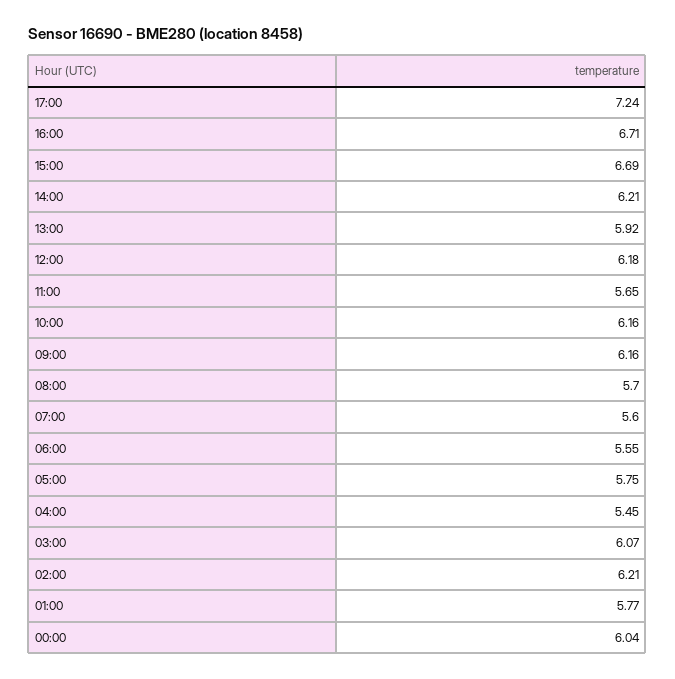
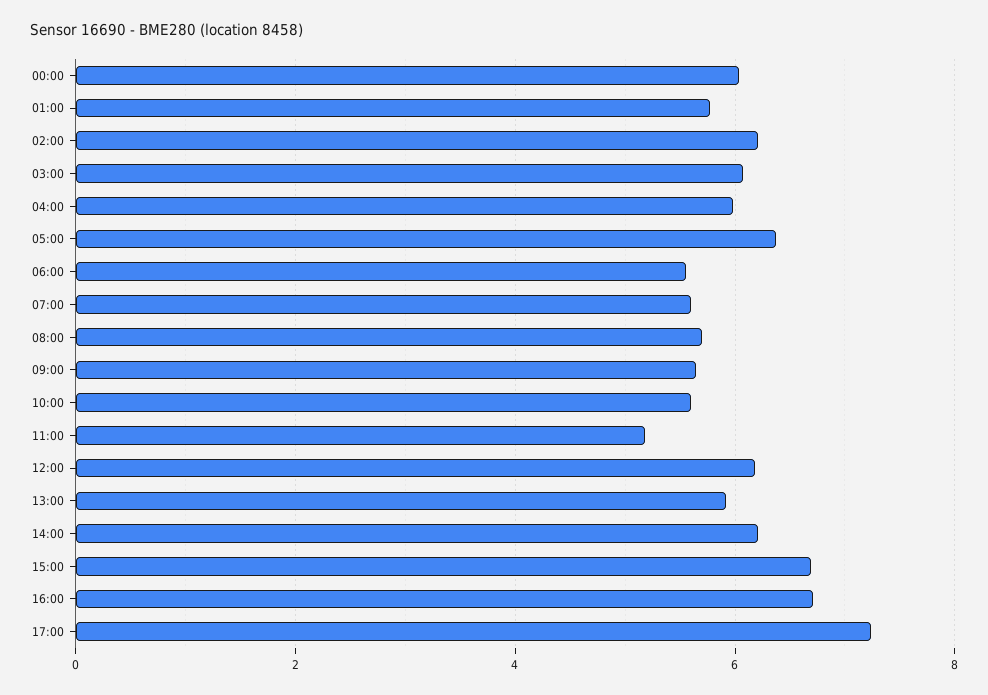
  {
    "17:00": 7.24,
    "16:00": 6.71,
    "15:00": 6.69,
    "14:00": 6.21,
    "13:00": 5.92,
    "12:00": 6.18,
-   "11:00": 5.65,
+   "11:00": 5.2,
-   "10:00": 6.16,
+   "10:00": 5.6,
-   "09:00": 6.16,
+   "09:00": 5.6,
    "08:00": 5.7,
    "07:00": 5.6,
    "06:00": 5.55,
-   "05:00": 5.75,
+   "05:00": 6.4,
-   "04:00": 5.45,
+   "04:00": 6,
    "03:00": 6.07,
    "02:00": 6.21,
    "01:00": 5.77,
    "00:00": 6.04
  }

